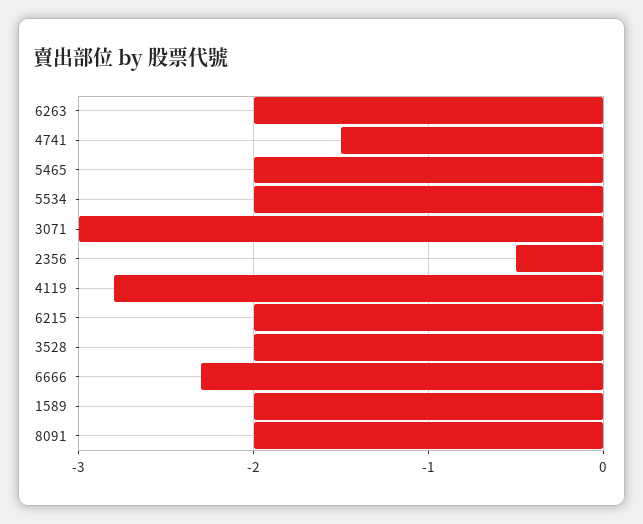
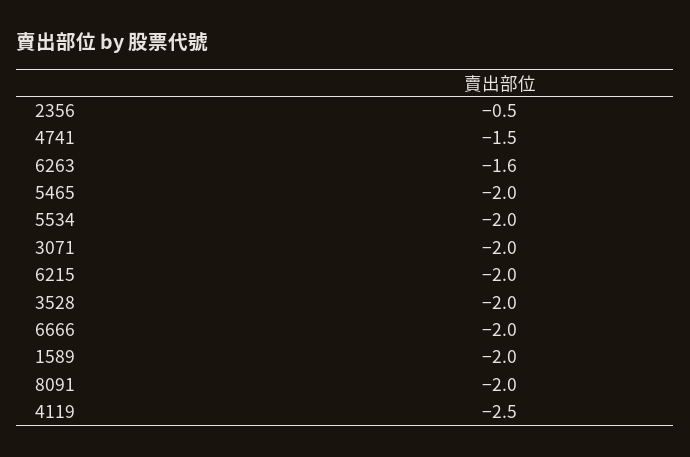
  {
-   "6263": -2,
+   "6263": -1.6,
    "4741": -1.5,
    "5465": -2,
    "5534": -2,
-   "3071": -3,
+   "3071": -2,
    "2356": -0.5,
-   "4119": -2.8,
+   "4119": -2.5,
    "6215": -2,
    "3528": -2,
-   "6666": -2.3,
+   "6666": -2,
    "1589": -2,
    "8091": -2
  }

